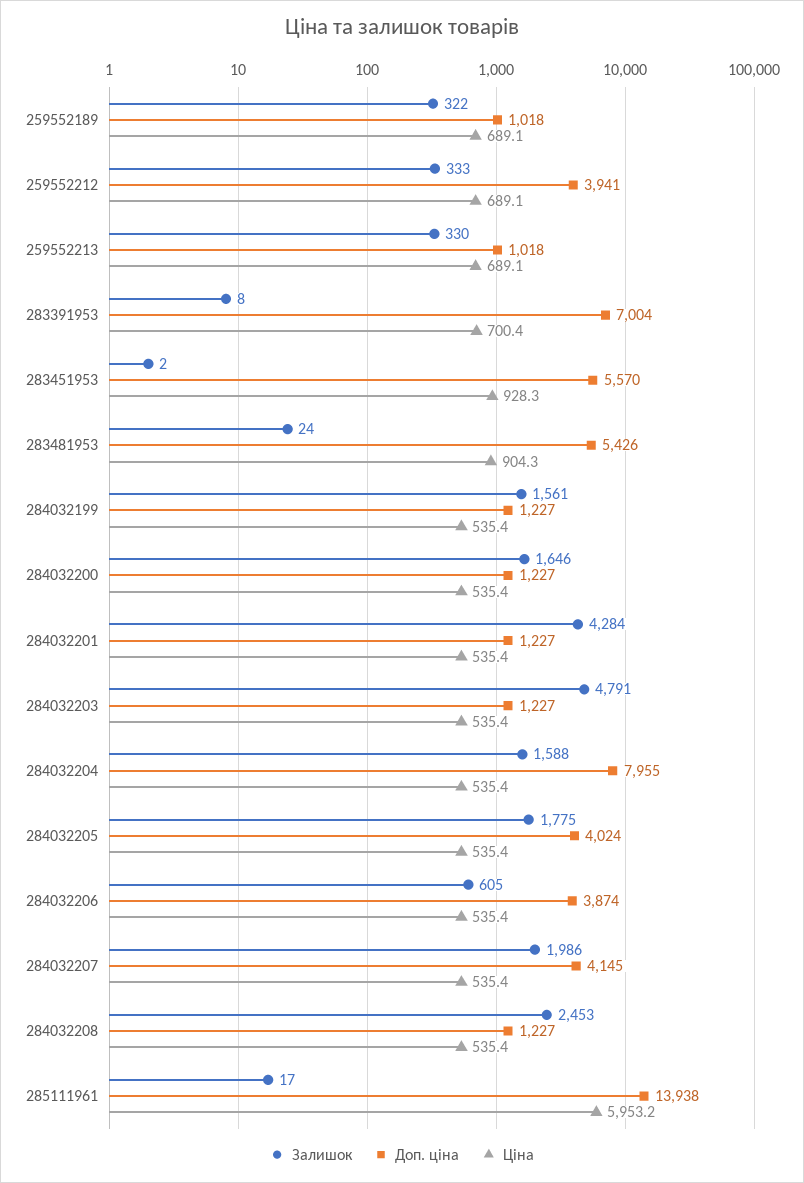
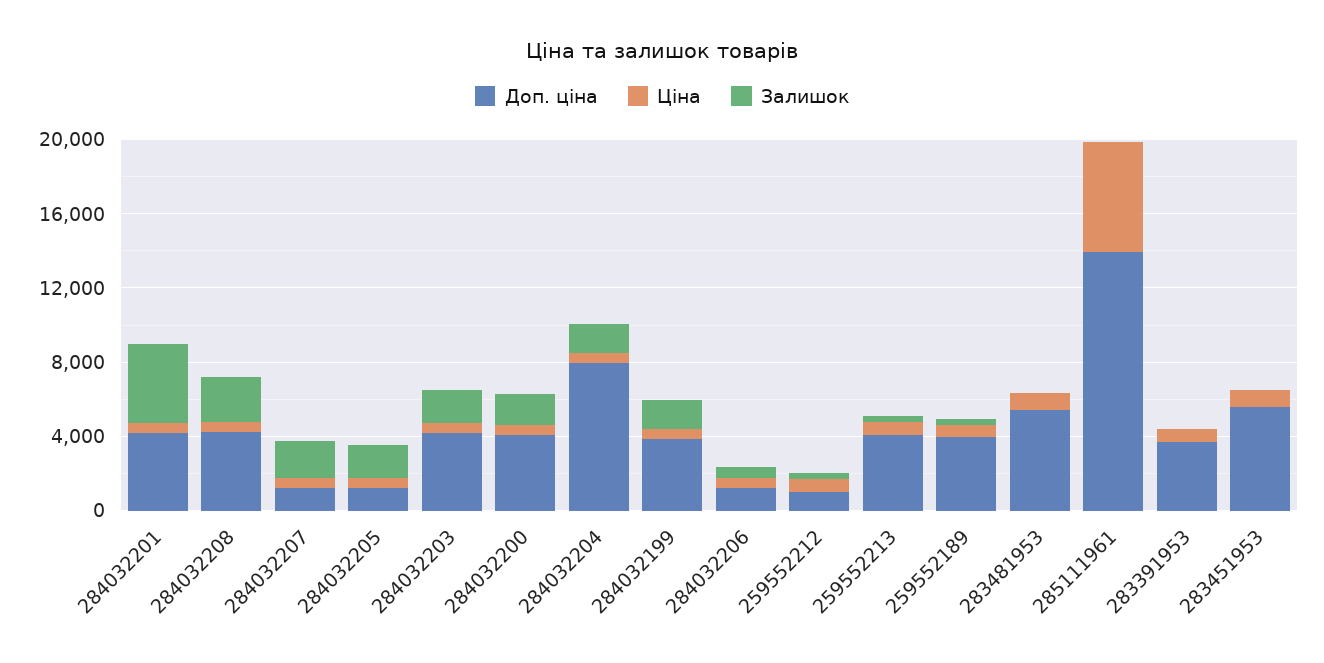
  {
    "Залишок": {
      "259552189": 322,
      "259552212": 333,
      "259552213": 330,
      "283391953": 8,
      "283451953": 2,
      "283481953": 24,
      "284032199": 1561,
      "284032200": 1646,
      "284032201": 4284,
-     "284032203": 4791,
+     "284032203": 2000,
      "284032204": 1588,
      "284032205": 1775,
      "284032206": 605,
      "284032207": 1986,
      "284032208": 2453,
      "285111961": 17
    },
    "Доп. ціна": {
-     "259552189": 1018,
+     "259552189": 4000,
-     "259552212": 3941,
+     "259552212": 1000,
-     "259552213": 1018,
+     "259552213": 4000,
-     "283391953": 7004,
+     "283391953": 4000,
      "283451953": 5570,
      "283481953": 5426,
-     "284032199": 1227,
+     "284032199": 4000,
-     "284032200": 1227,
+     "284032200": 4000,
-     "284032201": 1227,
+     "284032201": 4000,
-     "284032203": 1227,
+     "284032203": 4000,
      "284032204": 7955,
-     "284032205": 4024,
+     "284032205": 1000,
-     "284032206": 3874,
+     "284032206": 1000,
-     "284032207": 4145,
+     "284032207": 1000,
-     "284032208": 1227,
+     "284032208": 4000,
      "285111961": 13938
    },
    "Ціна": {
      "259552189": 689.1,
      "259552212": 689.1,
      "259552213": 689.1,
      "283391953": 700.4,
      "283451953": 928.3,
      "283481953": 904.3,
      "284032199": 535.4,
      "284032200": 535.4,
      "284032201": 535.4,
      "284032203": 535.4,
      "284032204": 535.4,
      "284032205": 535.4,
      "284032206": 535.4,
      "284032207": 535.4,
      "284032208": 535.4,
      "285111961": 5953.2
    }
  }

